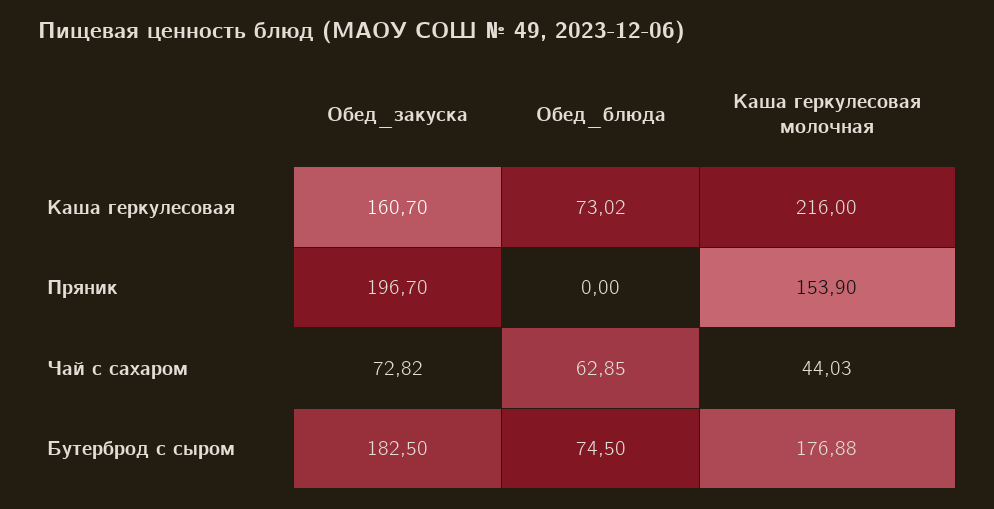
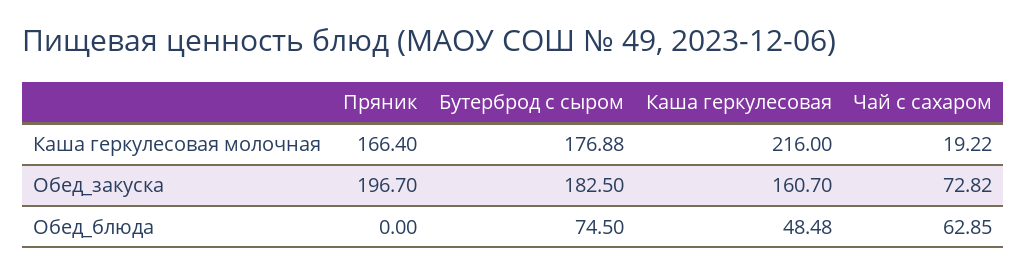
  {
    "Обед_закуска": {
      "Каша геркулесовая": 160.7,
      "Пряник": 196.7,
      "Чай с сахаром": 72.82,
      "Бутерброд с сыром": 182.5
    },
    "Обед_блюда": {
-     "Каша геркулесовая": 73.02,
+     "Каша геркулесовая": 48.48,
      "Пряник": 0,
      "Чай с сахаром": 62.85,
      "Бутерброд с сыром": 74.5
    },
    "Каша геркулесовая молочная": {
      "Каша геркулесовая": 216,
-     "Пряник": 153.9,
+     "Пряник": 166.4,
-     "Чай с сахаром": 44.03,
+     "Чай с сахаром": 19.22,
      "Бутерброд с сыром": 176.88
    }
  }

